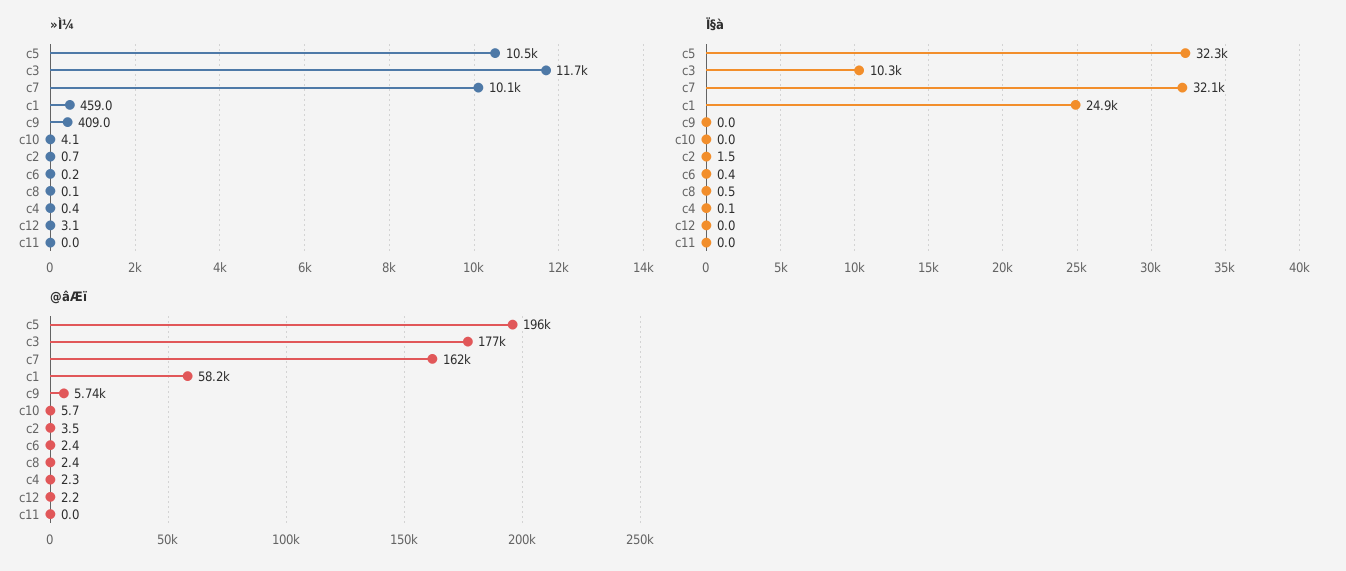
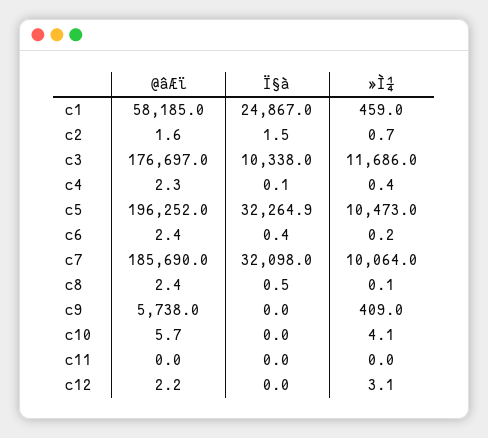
  {
    "»Ì¼": {
      "c5": 10473,
      "c3": 11686,
      "c7": 10064,
      "c1": 459,
      "c9": 409,
      "c10": 4.1,
      "c2": 0.7,
      "c6": 0.2,
      "c8": 0.1,
      "c4": 0.4,
      "c12": 3.1,
      "c11": 0
    },
    "Ï§à": {
      "c5": 32264.9,
      "c3": 10338,
      "c7": 32098,
      "c1": 24867,
      "c9": 0,
      "c10": 0,
      "c2": 1.5,
      "c6": 0.4,
      "c8": 0.5,
      "c4": 0.1,
      "c12": 0,
      "c11": 0
    },
    "@âÆï": {
      "c5": 196252,
      "c3": 176697,
-     "c7": 162000,
+     "c7": 185690,
      "c1": 58185,
      "c9": 5738,
      "c10": 5.7,
-     "c2": 3.5,
+     "c2": 1.6,
      "c6": 2.4,
      "c8": 2.4,
      "c4": 2.3,
      "c12": 2.2,
      "c11": 0
    }
  }

